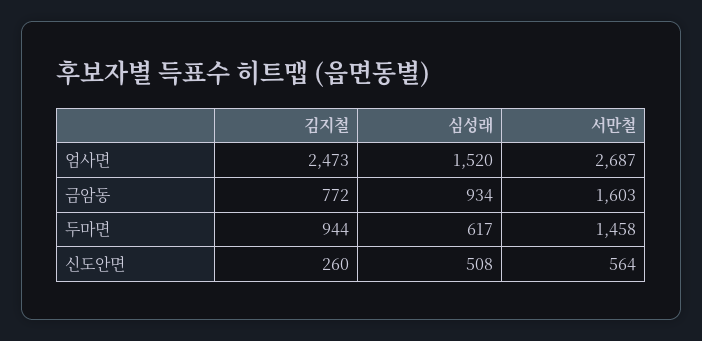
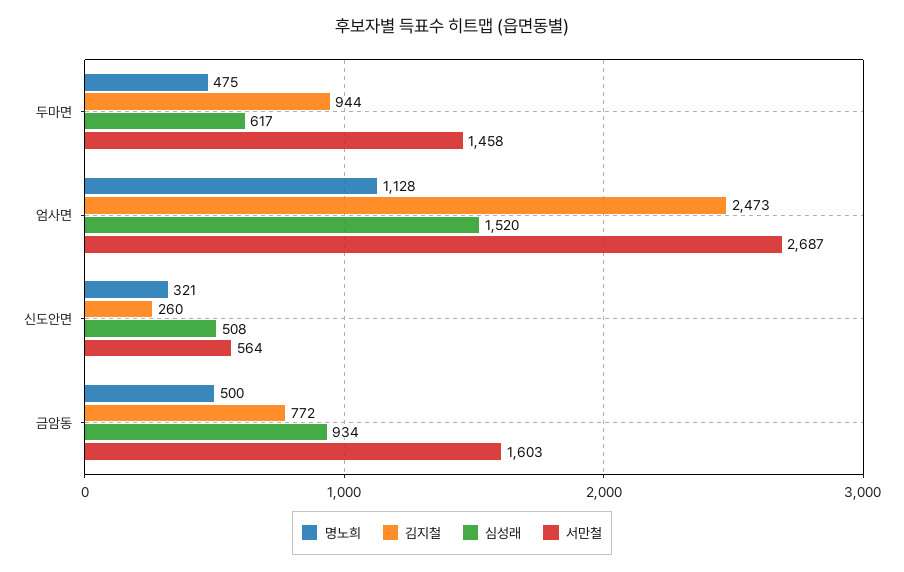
  {
    "김지철": {
      "엄사면": 2473,
      "금암동": 772,
      "두마면": 944,
      "신도안면": 260
    },
    "심성래": {
      "엄사면": 1520,
      "금암동": 934,
      "두마면": 617,
      "신도안면": 508
    },
    "서만철": {
      "엄사면": 2687,
      "금암동": 1603,
      "두마면": 1458,
      "신도안면": 564
-   }
+   },
+   "명노희": {
+     "두마면": 475,
+     "엄사면": 1128,
+     "신도안면": 321,
+     "금암동": 500
+   }
  }

